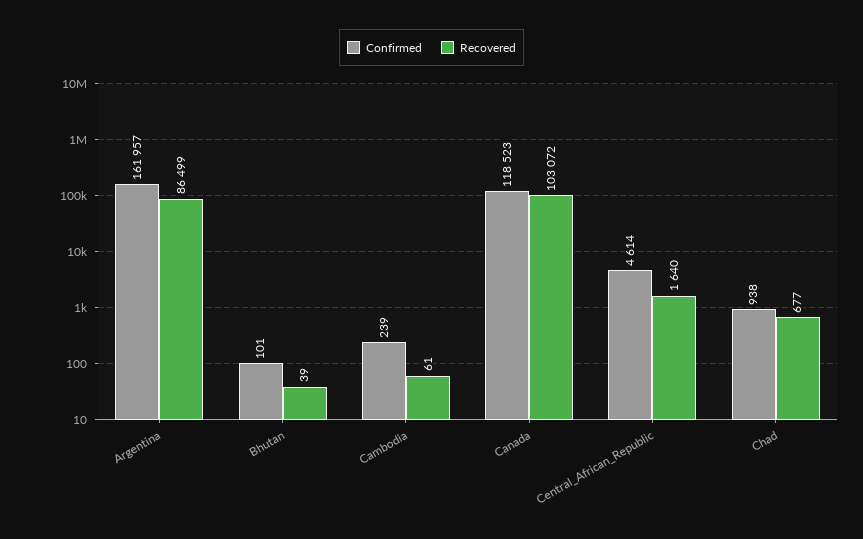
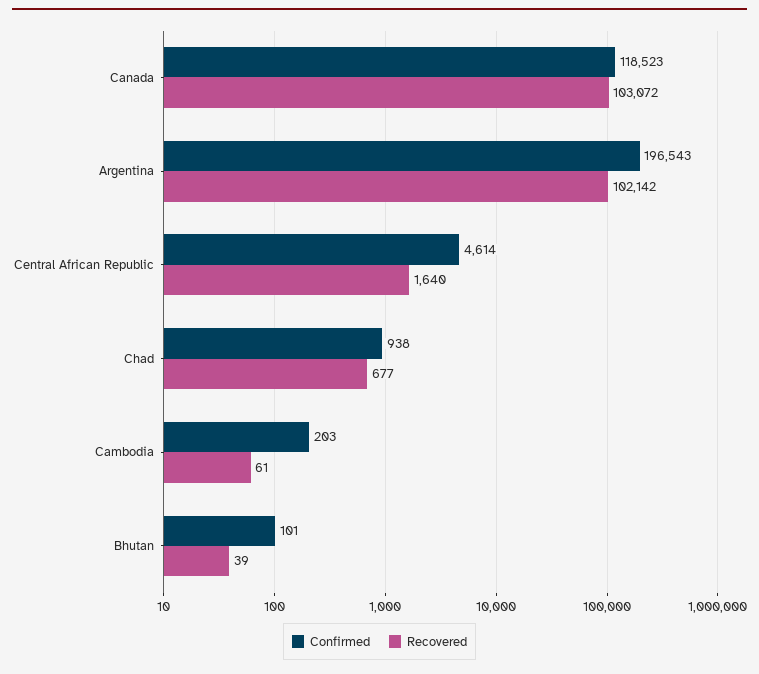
  {
    "Confirmed": {
-     "Argentina": 161957,
+     "Argentina": 196543,
      "Bhutan": 101,
-     "Cambodia": 239,
+     "Cambodia": 203,
      "Canada": 118523,
      "Central_African_Republic": 4614,
      "Chad": 938
    },
    "Recovered": {
-     "Argentina": 86499,
+     "Argentina": 102142,
      "Bhutan": 39,
      "Cambodia": 61,
      "Canada": 103072,
      "Central_African_Republic": 1640,
      "Chad": 677
    }
  }

